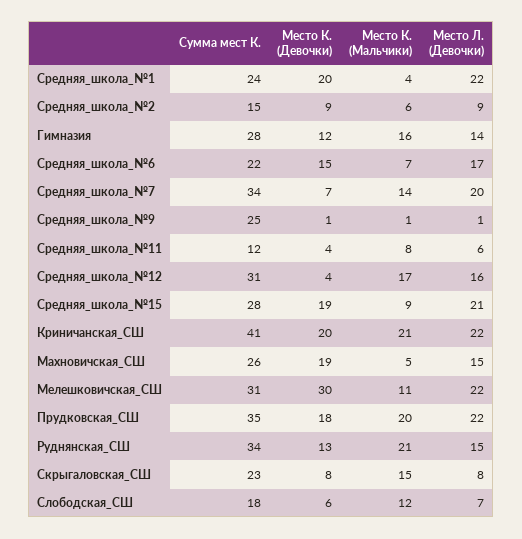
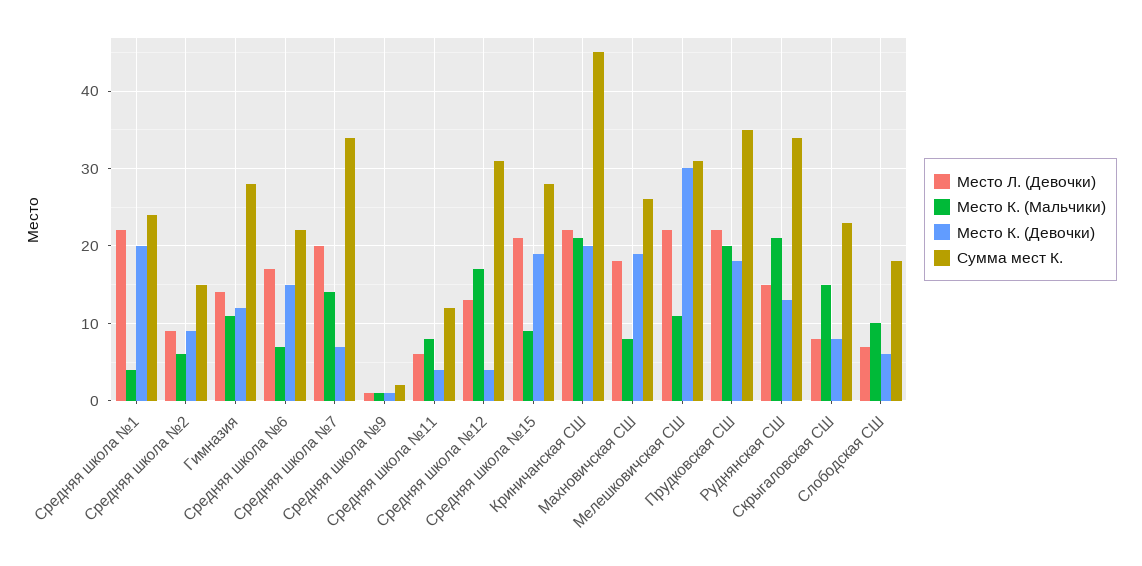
  {
    "Сумма мест К.": {
      "Средняя_школа_№1": 24,
      "Средняя_школа_№2": 15,
      "Гимназия": 28,
      "Средняя_школа_№6": 22,
      "Средняя_школа_№7": 34,
-     "Средняя_школа_№9": 25,
+     "Средняя_школа_№9": 2,
      "Средняя_школа_№11": 12,
      "Средняя_школа_№12": 31,
      "Средняя_школа_№15": 28,
-     "Криничанская_СШ": 41,
+     "Криничанская_СШ": 45,
      "Махновичская_СШ": 26,
      "Мелешковичская_СШ": 31,
      "Прудковская_СШ": 35,
      "Руднянская_СШ": 34,
      "Скрыгаловская_СШ": 23,
      "Слободская_СШ": 18
    },
    "Место К. (Девочки)": {
      "Средняя_школа_№1": 20,
      "Средняя_школа_№2": 9,
      "Гимназия": 12,
      "Средняя_школа_№6": 15,
      "Средняя_школа_№7": 7,
      "Средняя_школа_№9": 1,
      "Средняя_школа_№11": 4,
      "Средняя_школа_№12": 4,
      "Средняя_школа_№15": 19,
      "Криничанская_СШ": 20,
      "Махновичская_СШ": 19,
      "Мелешковичская_СШ": 30,
      "Прудковская_СШ": 18,
      "Руднянская_СШ": 13,
      "Скрыгаловская_СШ": 8,
      "Слободская_СШ": 6
    },
    "Место К. (Мальчики)": {
      "Средняя_школа_№1": 4,
      "Средняя_школа_№2": 6,
-     "Гимназия": 16,
+     "Гимназия": 11,
      "Средняя_школа_№6": 7,
      "Средняя_школа_№7": 14,
      "Средняя_школа_№9": 1,
      "Средняя_школа_№11": 8,
      "Средняя_школа_№12": 17,
      "Средняя_школа_№15": 9,
      "Криничанская_СШ": 21,
-     "Махновичская_СШ": 5,
+     "Махновичская_СШ": 8,
      "Мелешковичская_СШ": 11,
      "Прудковская_СШ": 20,
      "Руднянская_СШ": 21,
      "Скрыгаловская_СШ": 15,
-     "Слободская_СШ": 12
+     "Слободская_СШ": 10
    },
    "Место Л. (Девочки)": {
      "Средняя_школа_№1": 22,
      "Средняя_школа_№2": 9,
      "Гимназия": 14,
      "Средняя_школа_№6": 17,
      "Средняя_школа_№7": 20,
      "Средняя_школа_№9": 1,
      "Средняя_школа_№11": 6,
-     "Средняя_школа_№12": 16,
+     "Средняя_школа_№12": 13,
      "Средняя_школа_№15": 21,
      "Криничанская_СШ": 22,
-     "Махновичская_СШ": 15,
+     "Махновичская_СШ": 18,
      "Мелешковичская_СШ": 22,
      "Прудковская_СШ": 22,
      "Руднянская_СШ": 15,
      "Скрыгаловская_СШ": 8,
      "Слободская_СШ": 7
    }
  }

